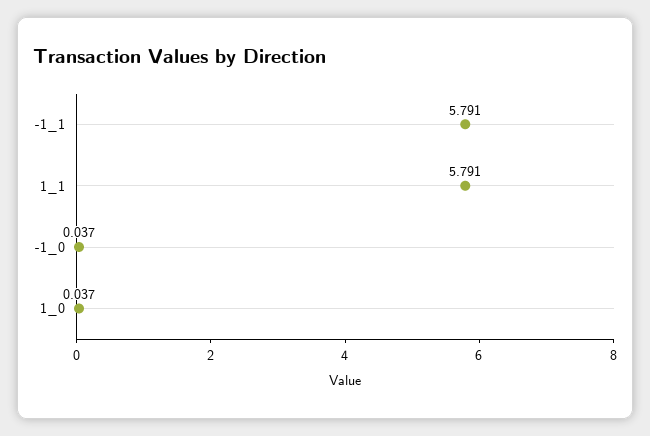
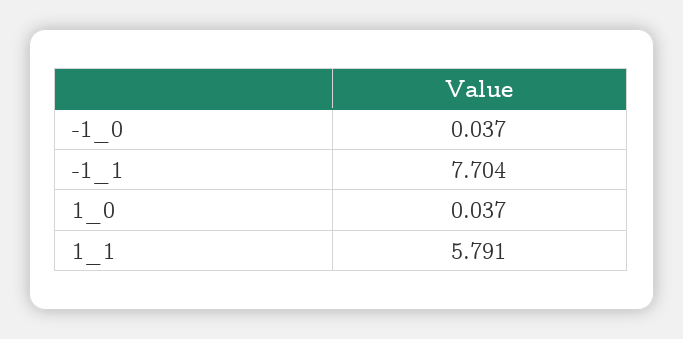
  {
-   "-1_1": 5.791,
+   "-1_1": 7.704,
    "1_1": 5.791,
    "-1_0": 0.037,
    "1_0": 0.037
  }

